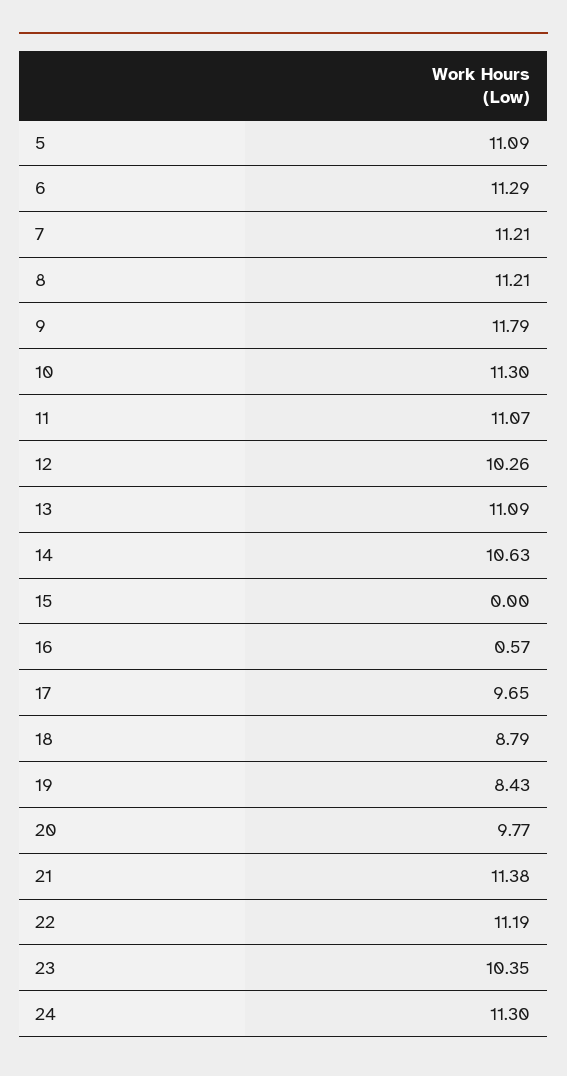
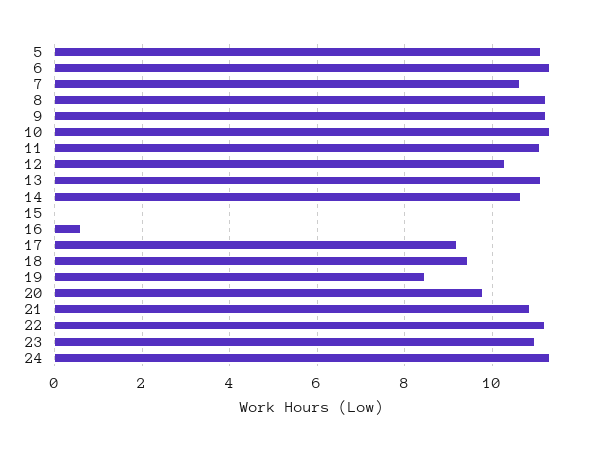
  {
    "5": 11.09,
    "6": 11.29,
-   "7": 11.21,
+   "7": 10.6,
    "8": 11.21,
-   "9": 11.79,
+   "9": 11.2,
    "10": 11.3,
    "11": 11.07,
    "12": 10.26,
    "13": 11.09,
    "14": 10.63,
    "15": 0,
    "16": 0.57,
-   "17": 9.65,
+   "17": 9.2,
-   "18": 8.79,
+   "18": 9.4,
    "19": 8.43,
    "20": 9.77,
-   "21": 11.38,
+   "21": 10.8,
    "22": 11.19,
-   "23": 10.35,
+   "23": 11,
    "24": 11.3
  }

